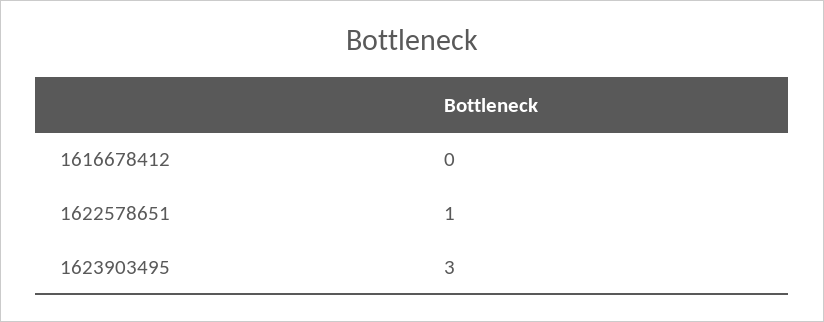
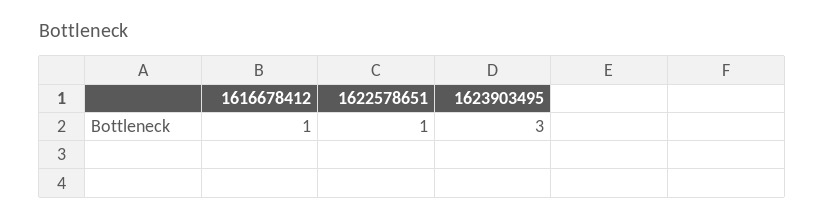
  {
-   "1616678412": 0,
+   "1616678412": 1,
    "1622578651": 1,
    "1623903495": 3
  }

